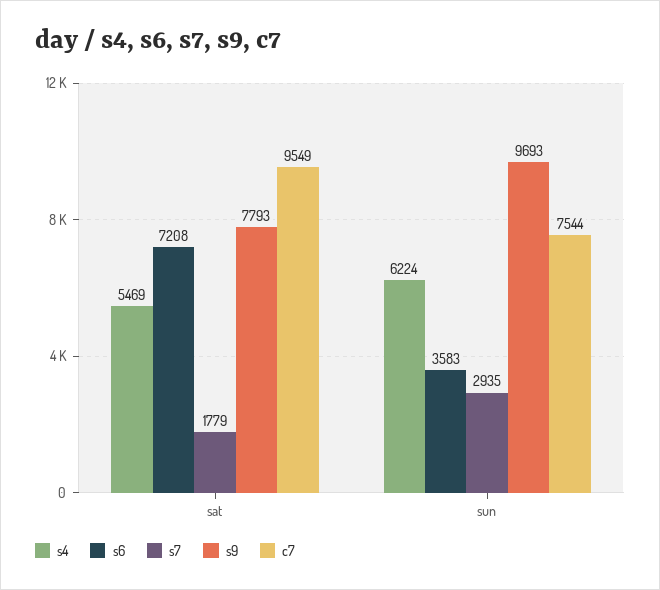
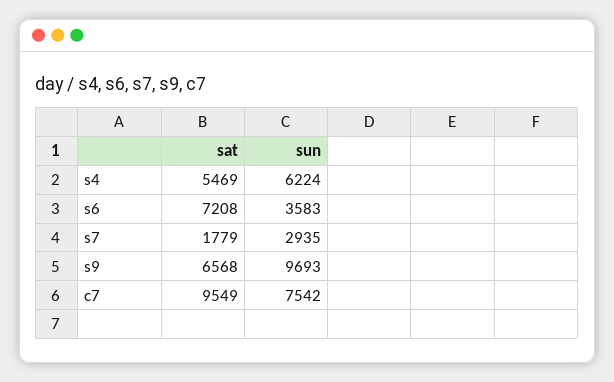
  {
    "s4": {
      "sat": 5469,
      "sun": 6224
    },
    "s6": {
      "sat": 7208,
      "sun": 3583
    },
    "s7": {
      "sat": 1779,
      "sun": 2935
    },
    "s9": {
-     "sat": 7793,
+     "sat": 6568,
      "sun": 9693
    },
    "c7": {
      "sat": 9549,
-     "sun": 7544
+     "sun": 7542
    }
  }

